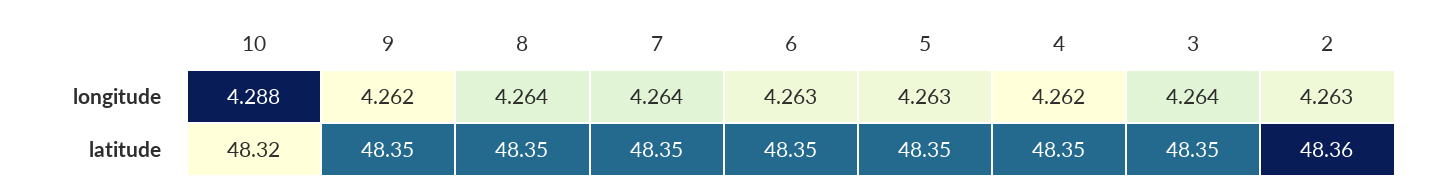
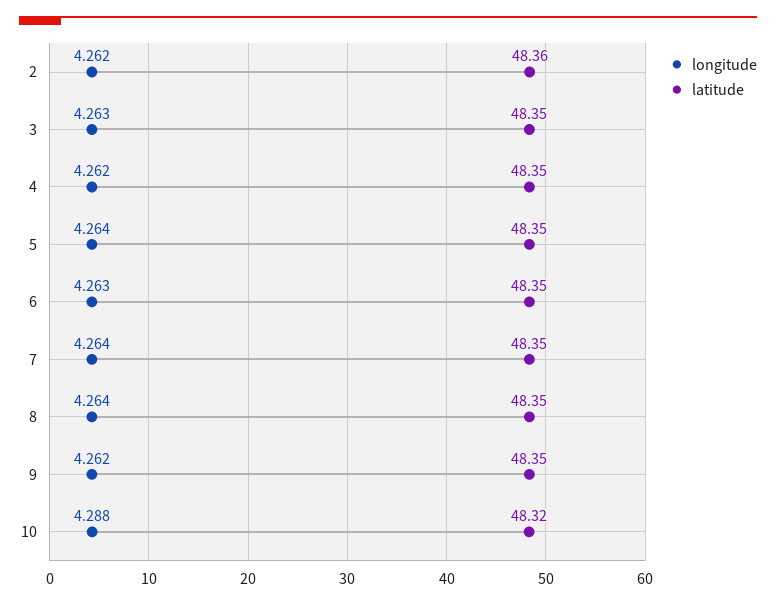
  {
    "longitude": {
      "10": 4.288,
      "9": 4.262,
      "8": 4.264,
      "7": 4.264,
      "6": 4.263,
-     "5": 4.263,
+     "5": 4.264,
      "4": 4.262,
-     "3": 4.264,
+     "3": 4.263,
-     "2": 4.263
+     "2": 4.262
    },
    "latitude": {
      "10": 48.32,
      "9": 48.35,
      "8": 48.35,
      "7": 48.35,
      "6": 48.35,
      "5": 48.35,
      "4": 48.35,
      "3": 48.35,
      "2": 48.36
    }
  }

